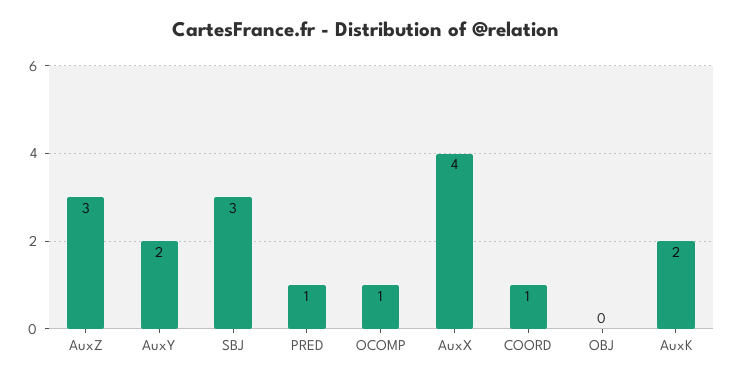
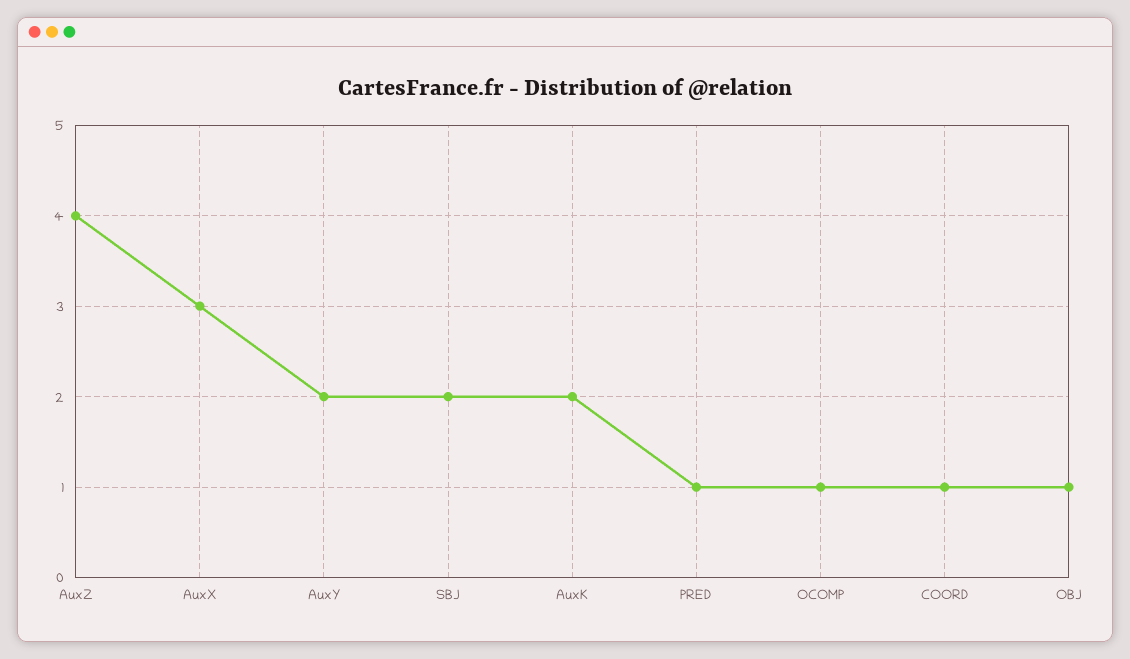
  {
-   "AuxZ": 3,
+   "AuxZ": 4,
    "AuxY": 2,
-   "SBJ": 3,
+   "SBJ": 2,
    "PRED": 1,
    "OCOMP": 1,
-   "AuxX": 4,
+   "AuxX": 3,
    "COORD": 1,
-   "OBJ": 0,
+   "OBJ": 1,
    "AuxK": 2
  }

